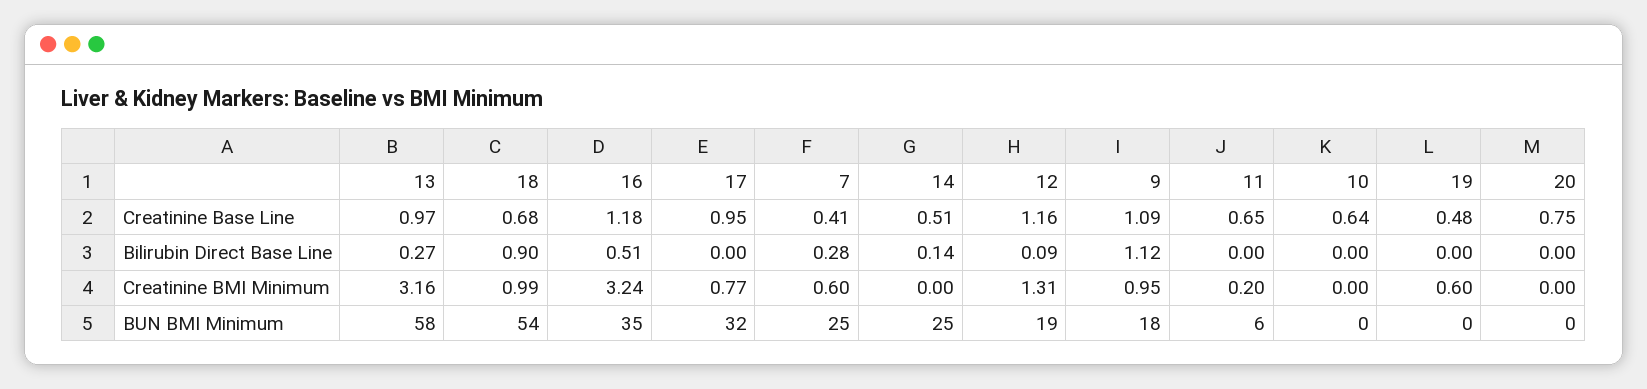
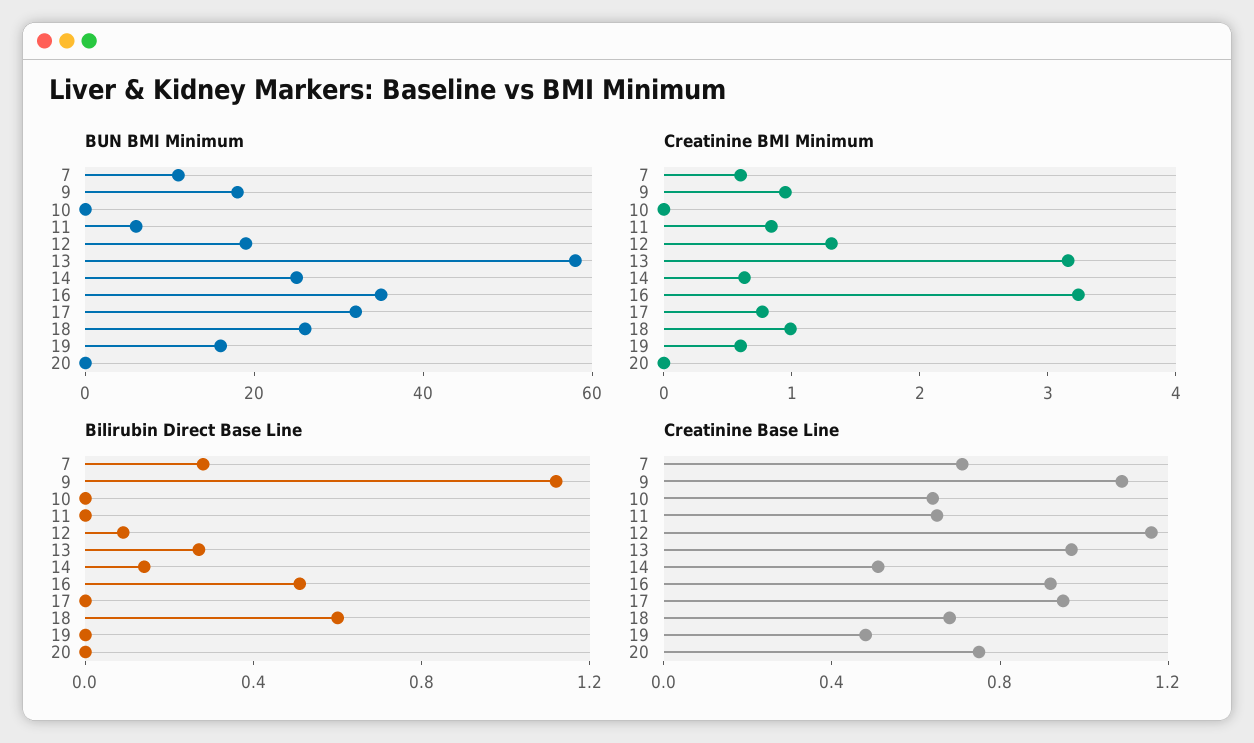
  {
    "Creatinine Base Line": {
      "13": 0.97,
      "18": 0.68,
-     "16": 1.18,
+     "16": 0.9,
      "17": 0.95,
-     "7": 0.41,
+     "7": 0.7,
      "14": 0.51,
      "12": 1.16,
      "9": 1.09,
      "11": 0.65,
      "10": 0.64,
      "19": 0.48,
      "20": 0.75
    },
    "Bilirubin Direct Base Line": {
      "13": 0.27,
-     "18": 0.9,
+     "18": 0.6,
      "16": 0.51,
      "17": 0,
      "7": 0.28,
      "14": 0.14,
      "12": 0.09,
      "9": 1.12,
      "11": 0,
      "10": 0,
      "19": 0,
      "20": 0
    },
    "Creatinine BMI Minimum": {
      "13": 3.16,
      "18": 0.99,
      "16": 3.24,
      "17": 0.77,
      "7": 0.6,
-     "14": 0,
+     "14": 0.6,
      "12": 1.31,
      "9": 0.95,
-     "11": 0.2,
+     "11": 0.8,
      "10": 0,
      "19": 0.6,
      "20": 0
    },
    "BUN BMI Minimum": {
      "13": 58,
-     "18": 54,
+     "18": 25,
      "16": 35,
      "17": 32,
-     "7": 25,
+     "7": 10,
      "14": 25,
      "12": 19,
      "9": 18,
      "11": 6,
      "10": 0,
-     "19": 0,
+     "19": 15,
      "20": 0
    }
  }

